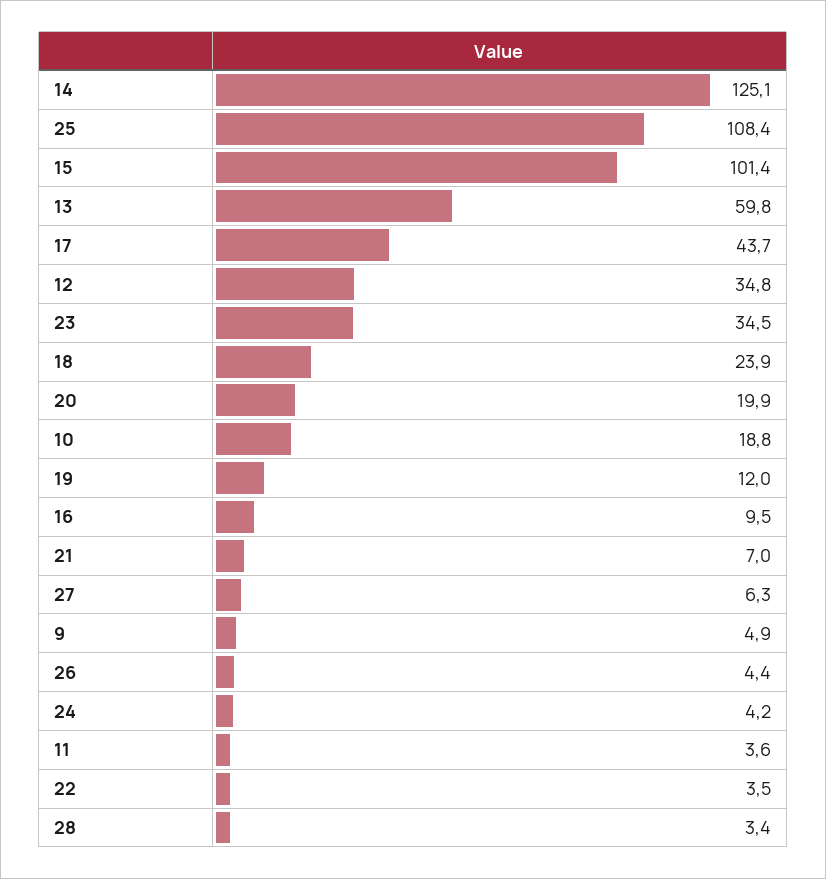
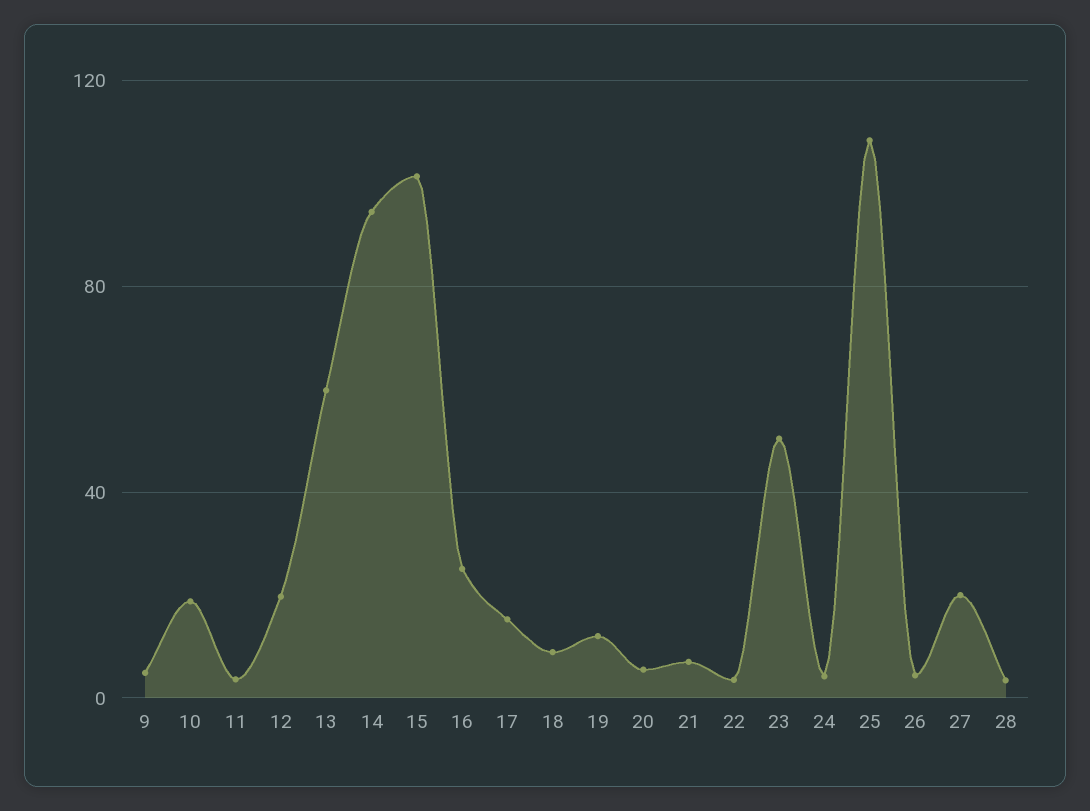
  {
-   "14": 125.1,
+   "14": 95,
    "25": 108.4,
    "15": 101.4,
    "13": 59.8,
-   "17": 43.7,
+   "17": 15,
-   "12": 34.8,
+   "12": 20,
-   "23": 34.5,
+   "23": 50,
-   "18": 23.9,
+   "18": 10,
-   "20": 19.9,
+   "20": 5,
    "10": 18.8,
    "19": 12,
-   "16": 9.5,
+   "16": 25,
    "21": 7,
-   "27": 6.3,
+   "27": 20,
    "9": 4.9,
    "26": 4.4,
    "24": 4.2,
    "11": 3.6,
    "22": 3.5,
    "28": 3.4
  }

